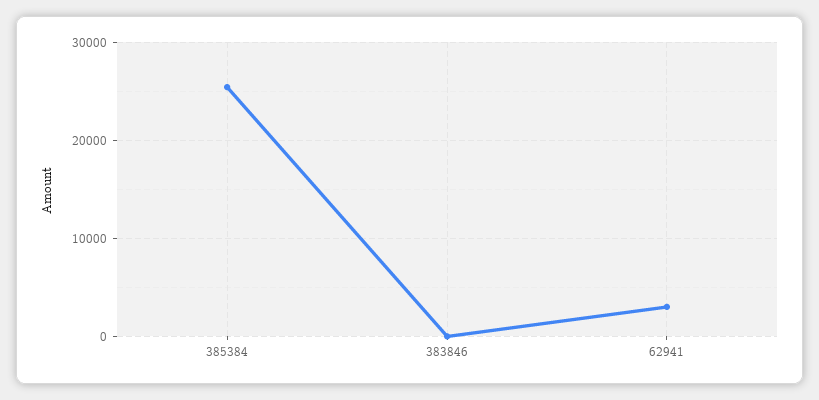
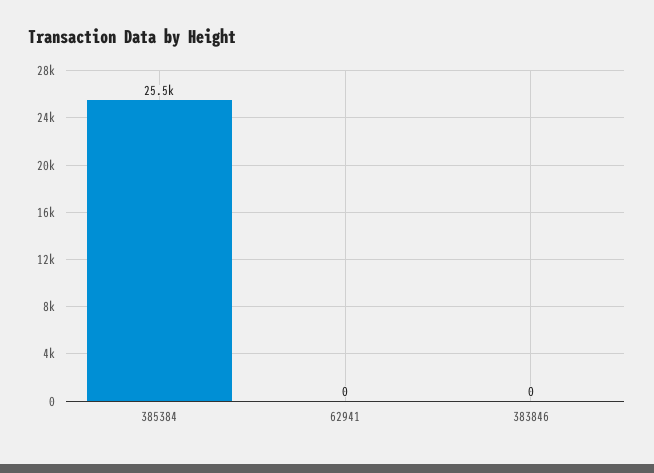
  {
    "385384": 25500,
    "383846": 0,
-   "62941": 3000
+   "62941": 0
  }

